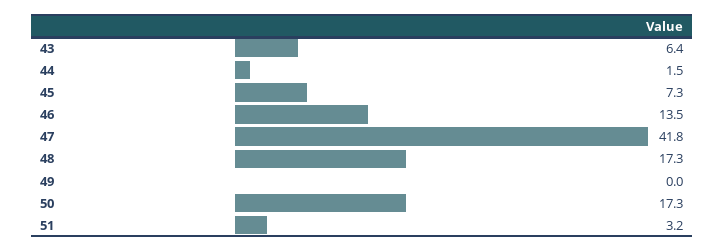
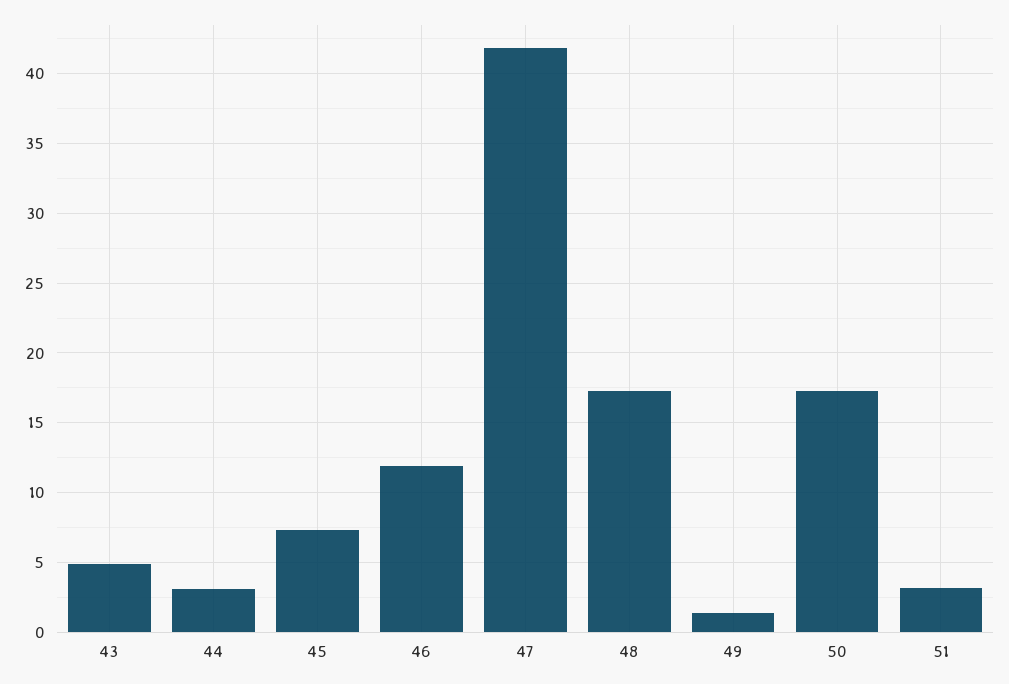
  {
-   "43": 6.4,
+   "43": 5,
-   "44": 1.5,
+   "44": 3,
    "45": 7.3,
-   "46": 13.5,
+   "46": 12,
    "47": 41.8,
    "48": 17.3,
-   "49": 0,
+   "49": 1.5,
    "50": 17.3,
    "51": 3.2
  }

